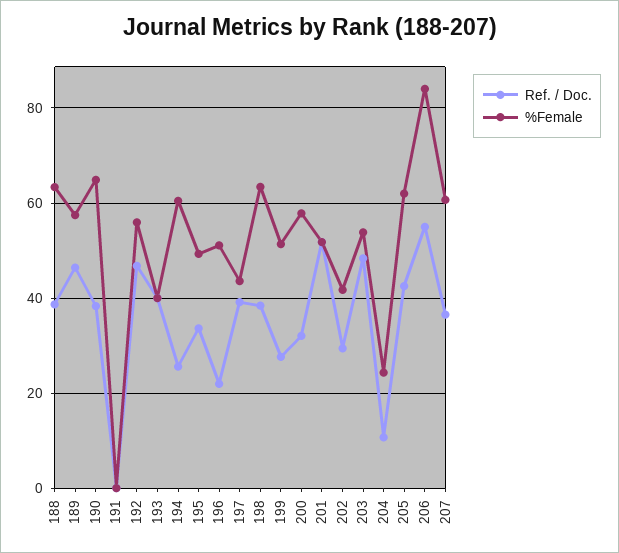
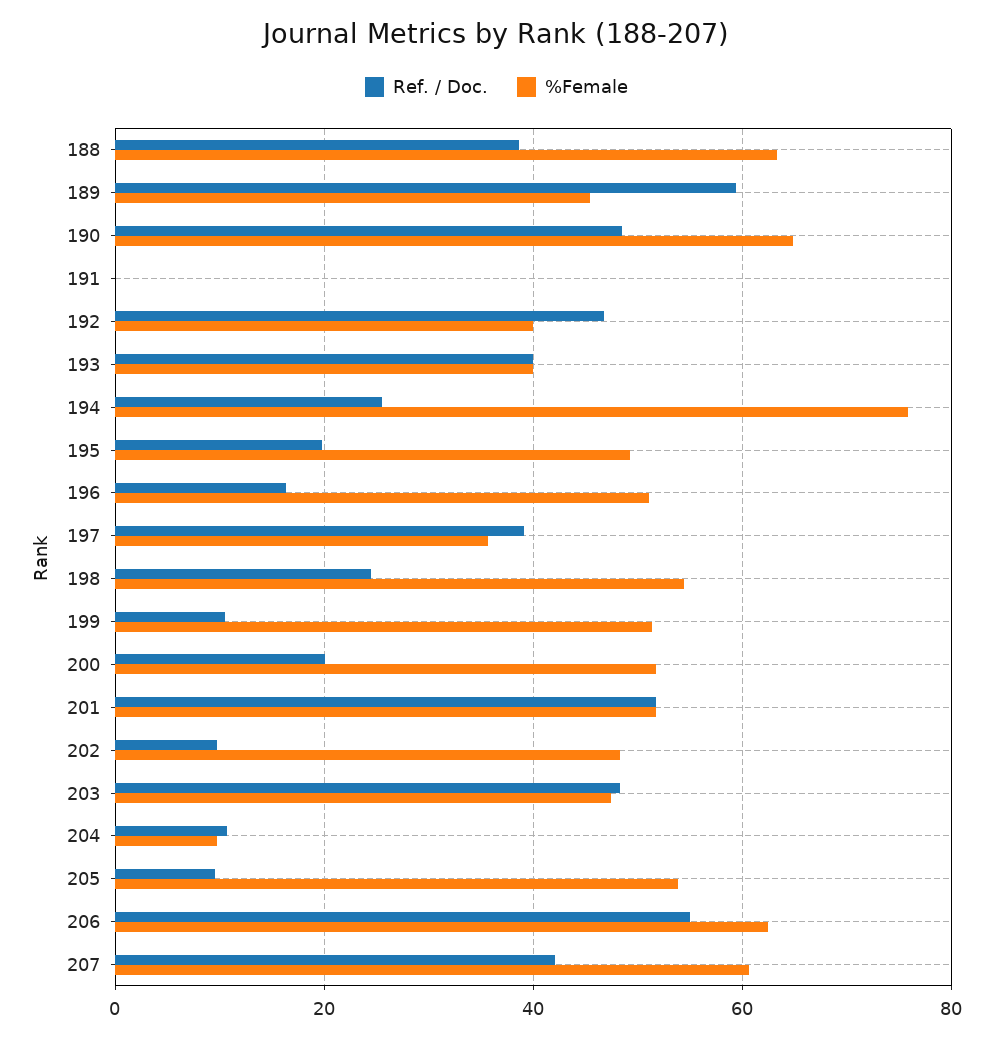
  {
    "Ref. / Doc.": {
      "188": 38,
-     "189": 46,
+     "189": 60,
-     "190": 38,
+     "190": 48,
      "191": 0,
      "192": 46,
      "193": 40,
      "194": 26,
-     "195": 34,
+     "195": 20,
-     "196": 22,
+     "196": 16,
      "197": 40,
-     "198": 38,
+     "198": 24,
-     "199": 28,
+     "199": 10,
-     "200": 32,
+     "200": 20,
      "201": 52,
-     "202": 30,
+     "202": 10,
      "203": 48,
      "204": 10,
-     "205": 42,
+     "205": 10,
      "206": 54,
-     "207": 36
+     "207": 42
    },
    "%Female": {
      "188": 64,
-     "189": 58,
+     "189": 46,
      "190": 64,
      "191": 0,
-     "192": 56,
+     "192": 40,
      "193": 40,
-     "194": 60,
+     "194": 76,
      "195": 50,
      "196": 52,
-     "197": 44,
+     "197": 36,
-     "198": 64,
+     "198": 54,
      "199": 52,
-     "200": 58,
+     "200": 52,
      "201": 52,
-     "202": 42,
+     "202": 48,
-     "203": 54,
+     "203": 48,
-     "204": 24,
+     "204": 10,
-     "205": 62,
+     "205": 54,
-     "206": 84,
+     "206": 62,
      "207": 60
    }
  }

